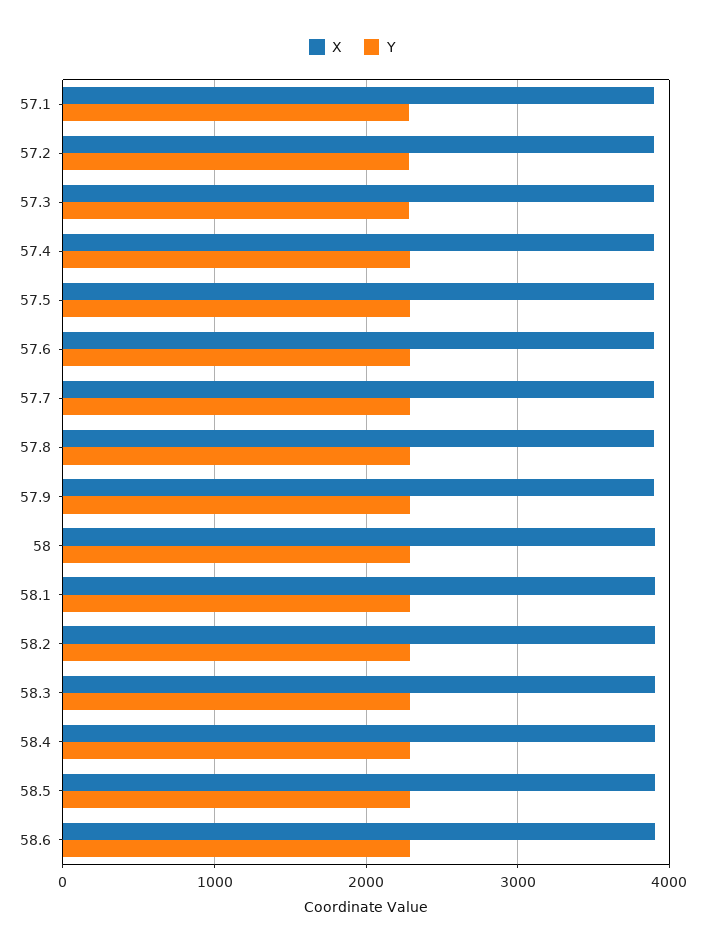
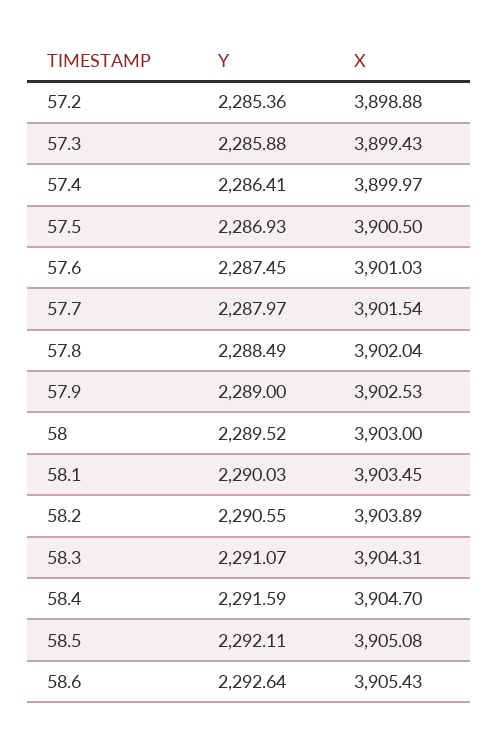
  {
    "X": {
-     "57.1": 3900,
      "57.2": 3898.88,
      "57.3": 3899.43,
      "57.4": 3899.97,
      "57.5": 3900.5,
      "57.6": 3901.03,
      "57.7": 3901.54,
      "57.8": 3902.04,
      "57.9": 3902.53,
      "58": 3903,
      "58.1": 3903.45,
      "58.2": 3903.89,
      "58.3": 3904.31,
      "58.4": 3904.7,
      "58.5": 3905.08,
      "58.6": 3905.43
    },
    "Y": {
-     "57.1": 2300,
      "57.2": 2285.36,
      "57.3": 2285.88,
      "57.4": 2286.41,
      "57.5": 2286.93,
      "57.6": 2287.45,
      "57.7": 2287.97,
      "57.8": 2288.49,
      "57.9": 2289,
      "58": 2289.52,
      "58.1": 2290.03,
      "58.2": 2290.55,
      "58.3": 2291.07,
      "58.4": 2291.59,
      "58.5": 2292.11,
      "58.6": 2292.64
    }
  }

